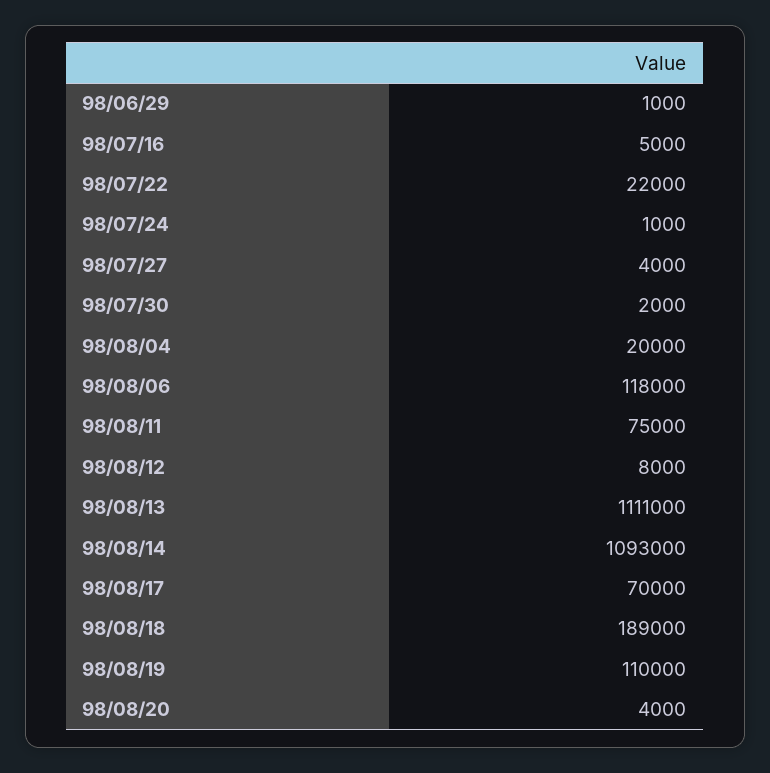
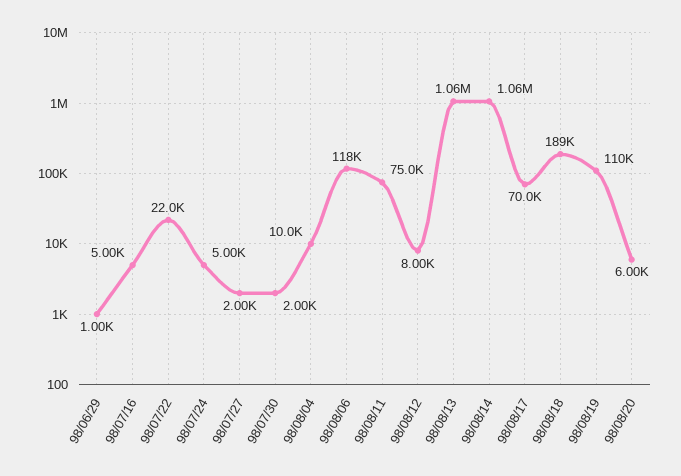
  {
    "98/06/29": 1000,
    "98/07/16": 5000,
    "98/07/22": 22000,
-   "98/07/24": 1000,
+   "98/07/24": 5000,
-   "98/07/27": 4000,
+   "98/07/27": 2000,
    "98/07/30": 2000,
-   "98/08/04": 20000,
+   "98/08/04": 10000,
    "98/08/06": 118000,
    "98/08/11": 75000,
    "98/08/12": 8000,
-   "98/08/13": 1111000,
+   "98/08/13": 1060000,
-   "98/08/14": 1093000,
+   "98/08/14": 1060000,
    "98/08/17": 70000,
    "98/08/18": 189000,
    "98/08/19": 110000,
-   "98/08/20": 4000
+   "98/08/20": 6000
  }

